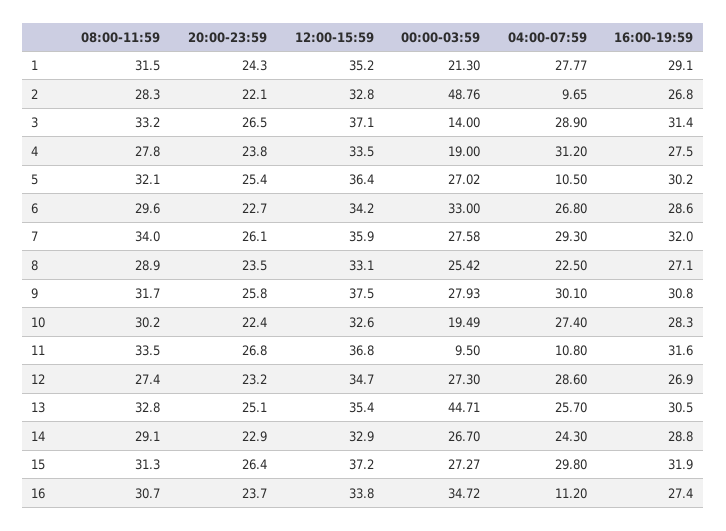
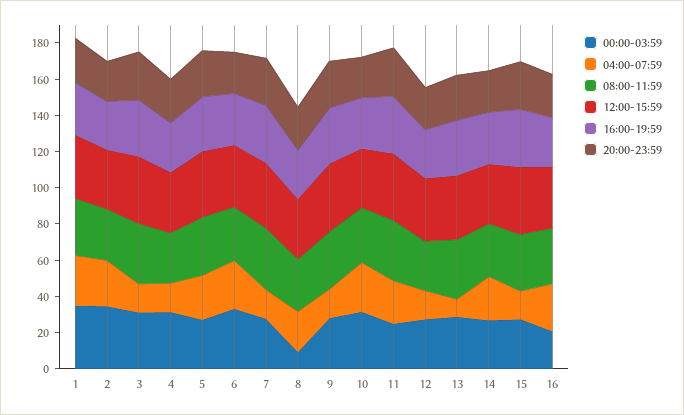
  {
    "08:00-11:59": {
      "1": 31.5,
      "2": 28.3,
      "3": 33.2,
      "4": 27.8,
      "5": 32.1,
      "6": 29.6,
      "7": 34,
      "8": 28.9,
      "9": 31.7,
      "10": 30.2,
      "11": 33.5,
      "12": 27.4,
      "13": 32.8,
      "14": 29.1,
      "15": 31.3,
      "16": 30.7
    },
    "20:00-23:59": {
      "1": 24.3,
      "2": 22.1,
      "3": 26.5,
      "4": 23.8,
      "5": 25.4,
      "6": 22.7,
      "7": 26.1,
      "8": 23.5,
      "9": 25.8,
      "10": 22.4,
      "11": 26.8,
      "12": 23.2,
      "13": 25.1,
      "14": 22.9,
      "15": 26.4,
      "16": 23.7
    },
    "12:00-15:59": {
      "1": 35.2,
      "2": 32.8,
      "3": 37.1,
      "4": 33.5,
      "5": 36.4,
      "6": 34.2,
      "7": 35.9,
      "8": 33.1,
      "9": 37.5,
      "10": 32.6,
      "11": 36.8,
      "12": 34.7,
      "13": 35.4,
      "14": 32.9,
      "15": 37.2,
      "16": 33.8
    },
    "00:00-03:59": {
-     "1": 21.3,
+     "1": 35,
-     "2": 48.76,
+     "2": 35,
-     "3": 14,
+     "3": 30,
-     "4": 19,
+     "4": 30,
      "5": 27.02,
      "6": 33,
      "7": 27.58,
-     "8": 25.42,
+     "8": 10,
      "9": 27.93,
-     "10": 19.49,
+     "10": 30,
-     "11": 9.5,
+     "11": 25,
      "12": 27.3,
-     "13": 44.71,
+     "13": 30,
      "14": 26.7,
      "15": 27.27,
-     "16": 34.72
+     "16": 20
    },
    "04:00-07:59": {
      "1": 27.77,
-     "2": 9.65,
+     "2": 25,
-     "3": 28.9,
+     "3": 15,
-     "4": 31.2,
+     "4": 15,
-     "5": 10.5,
+     "5": 25,
      "6": 26.8,
-     "7": 29.3,
+     "7": 15,
      "8": 22.5,
-     "9": 30.1,
+     "9": 15,
      "10": 27.4,
-     "11": 10.8,
+     "11": 25,
-     "12": 28.6,
+     "12": 15,
-     "13": 25.7,
+     "13": 10,
      "14": 24.3,
-     "15": 29.8,
+     "15": 15,
-     "16": 11.2
+     "16": 25
    },
    "16:00-19:59": {
      "1": 29.1,
      "2": 26.8,
      "3": 31.4,
      "4": 27.5,
      "5": 30.2,
      "6": 28.6,
      "7": 32,
      "8": 27.1,
      "9": 30.8,
      "10": 28.3,
      "11": 31.6,
      "12": 26.9,
      "13": 30.5,
      "14": 28.8,
      "15": 31.9,
      "16": 27.4
    }
  }

